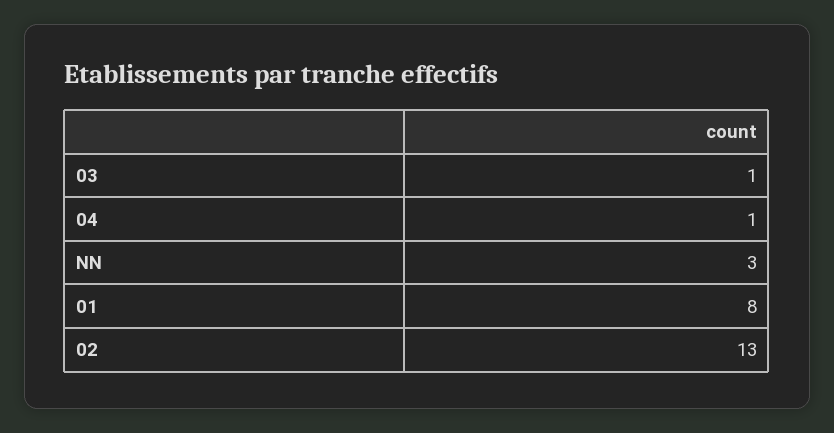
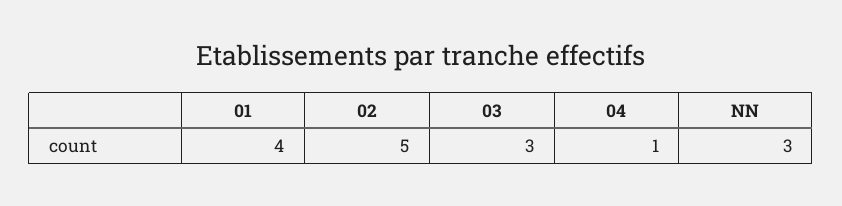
  {
-   "03": 1,
+   "03": 3,
    "04": 1,
    "NN": 3,
-   "01": 8,
+   "01": 4,
-   "02": 13
+   "02": 5
  }

